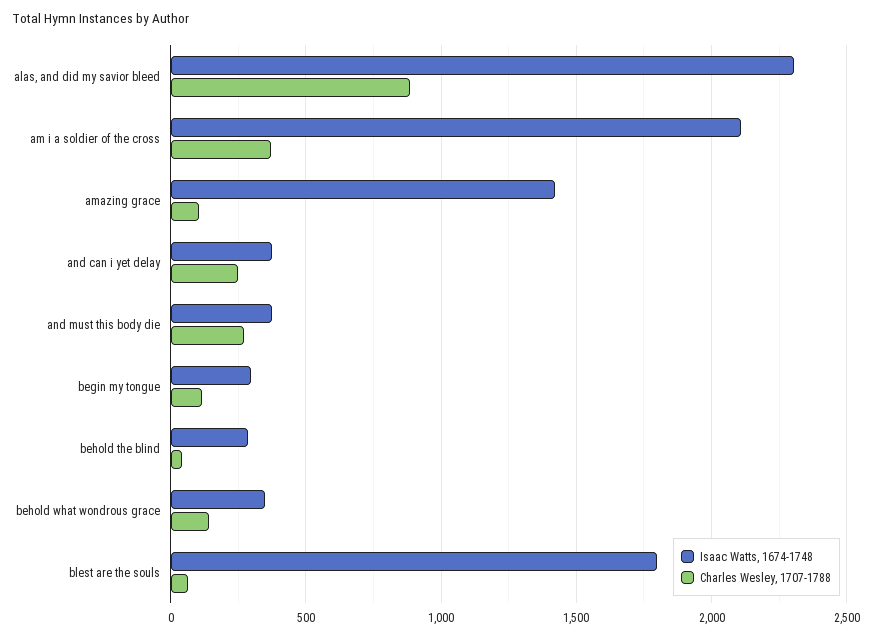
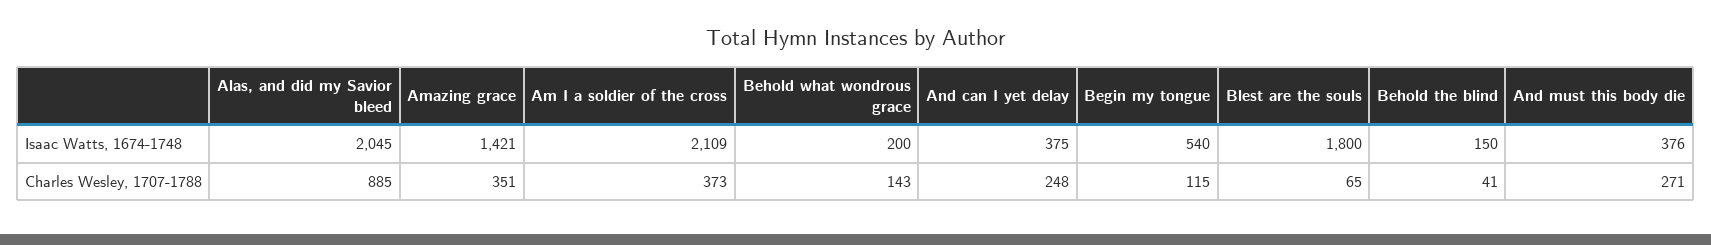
  {
    "Isaac Watts, 1674-1748": {
-     "alas, and did my savior bleed": 2300,
+     "alas, and did my savior bleed": 2045,
      "am i a soldier of the cross": 2109,
      "amazing grace": 1421,
      "and can i yet delay": 375,
      "and must this body die": 376,
-     "begin my tongue": 300,
+     "begin my tongue": 540,
-     "behold the blind": 300,
+     "behold the blind": 150,
-     "behold what wondrous grace": 350,
+     "behold what wondrous grace": 200,
      "blest are the souls": 1800
    },
    "Charles Wesley, 1707-1788": {
      "alas, and did my savior bleed": 885,
      "am i a soldier of the cross": 373,
-     "amazing grace": 100,
+     "amazing grace": 351,
      "and can i yet delay": 248,
      "and must this body die": 271,
      "begin my tongue": 115,
      "behold the blind": 41,
      "behold what wondrous grace": 143,
      "blest are the souls": 65
    }
  }

